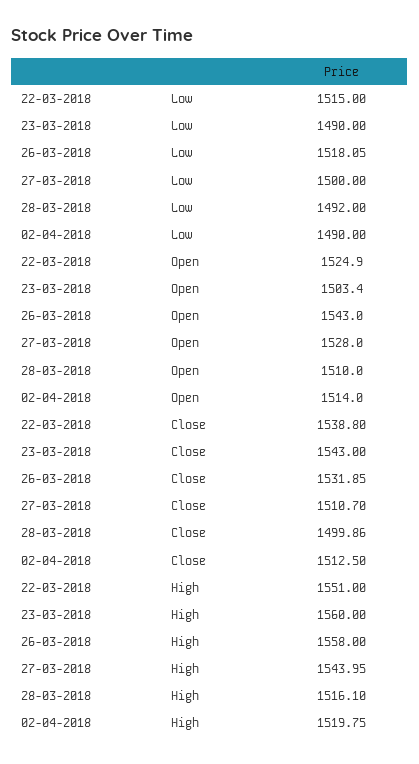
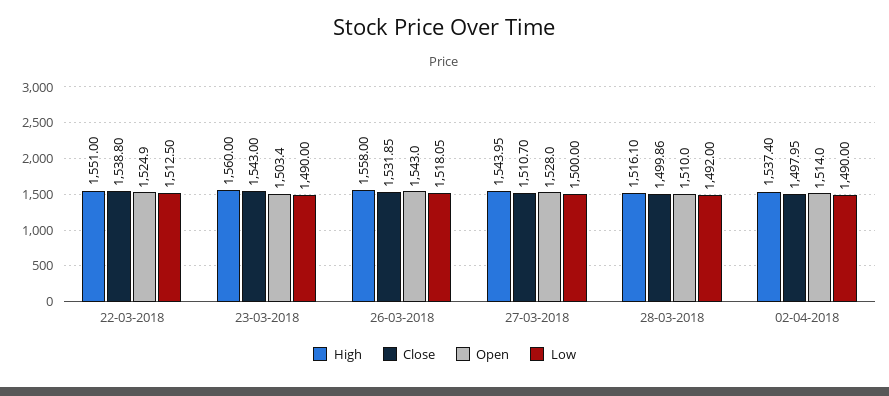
  {
    "Low": {
-     "22-03-2018": 1515,
+     "22-03-2018": 1512.5,
      "23-03-2018": 1490,
      "26-03-2018": 1518.05,
      "27-03-2018": 1500,
      "28-03-2018": 1492,
      "02-04-2018": 1490
    },
    "Open": {
      "22-03-2018": 1524.9,
      "23-03-2018": 1503.4,
      "26-03-2018": 1543,
      "27-03-2018": 1528,
      "28-03-2018": 1510,
      "02-04-2018": 1514
    },
    "Close": {
      "22-03-2018": 1538.8,
      "23-03-2018": 1543,
      "26-03-2018": 1531.85,
      "27-03-2018": 1510.7,
      "28-03-2018": 1499.86,
-     "02-04-2018": 1512.5
+     "02-04-2018": 1497.95
    },
    "High": {
      "22-03-2018": 1551,
      "23-03-2018": 1560,
      "26-03-2018": 1558,
      "27-03-2018": 1543.95,
      "28-03-2018": 1516.1,
-     "02-04-2018": 1519.75
+     "02-04-2018": 1537.4
    }
  }

